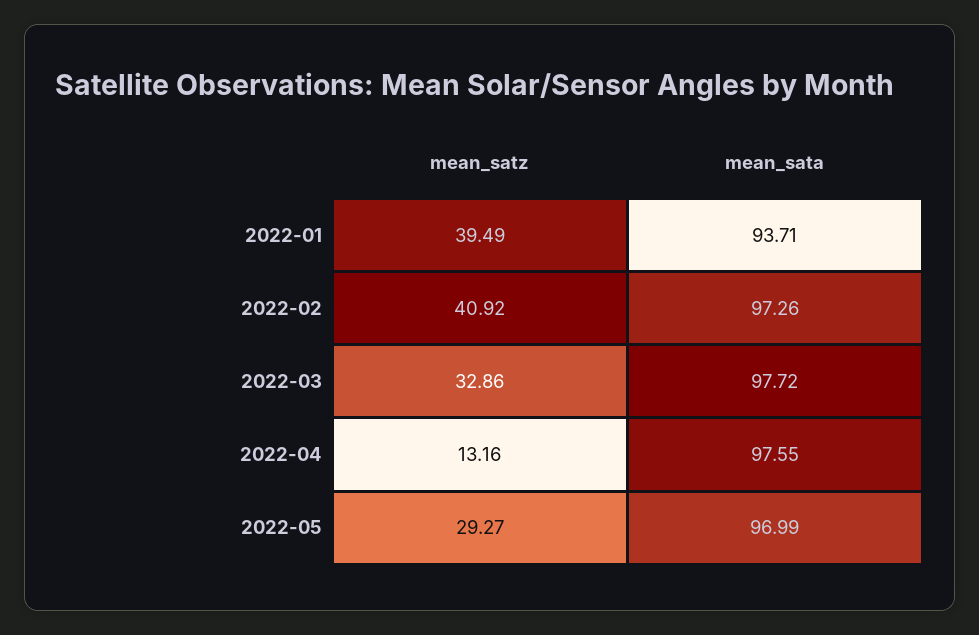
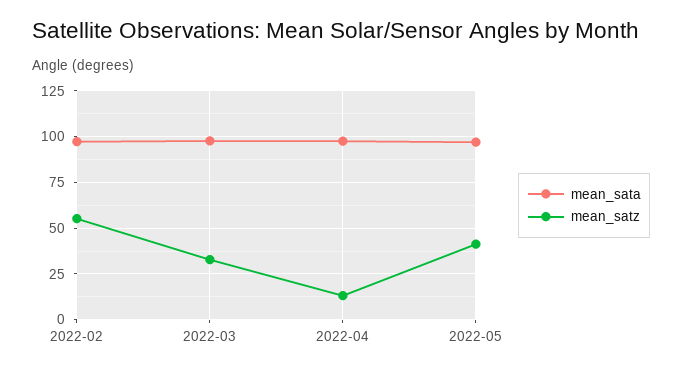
  {
    "mean_satz": {
-     "2022-01": 39.49,
-     "2022-02": 40.92,
+     "2022-02": 55,
      "2022-03": 32.86,
      "2022-04": 13.16,
-     "2022-05": 29.27
+     "2022-05": 40
    },
    "mean_sata": {
-     "2022-01": 93.71,
      "2022-02": 97.26,
      "2022-03": 97.72,
      "2022-04": 97.55,
      "2022-05": 96.99
    }
  }

